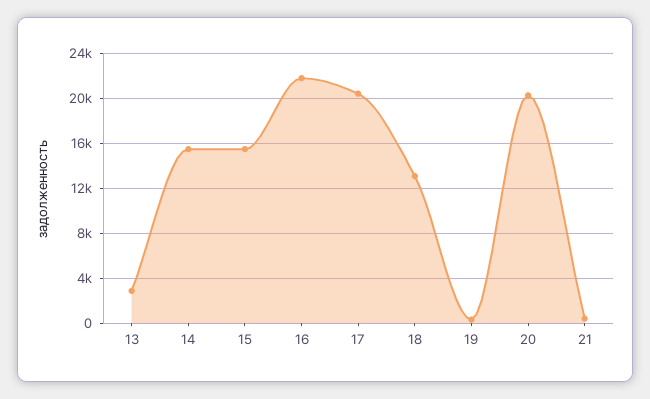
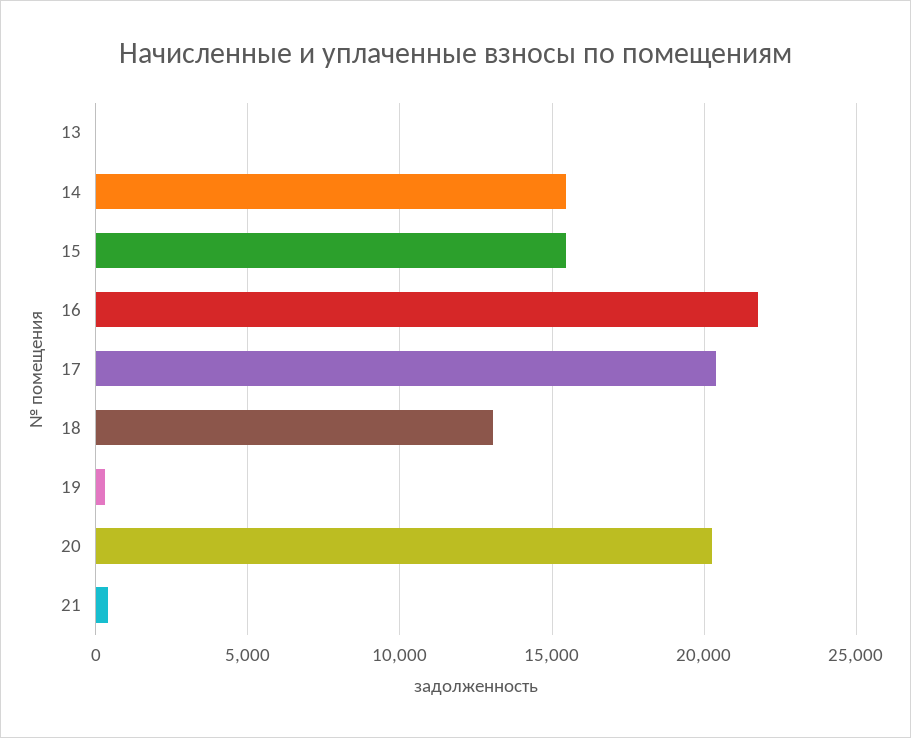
  {
-   "13": 3000,
+   "13": 0,
    "14": 15500,
    "15": 15500,
    "16": 22000,
    "17": 20500,
    "18": 13000,
    "19": 500,
    "20": 20000,
    "21": 500
  }

